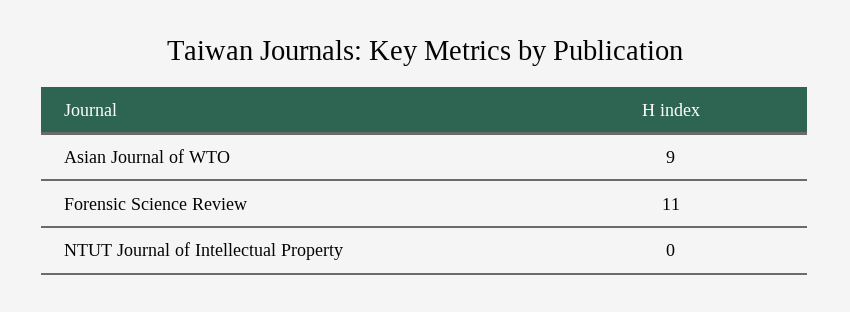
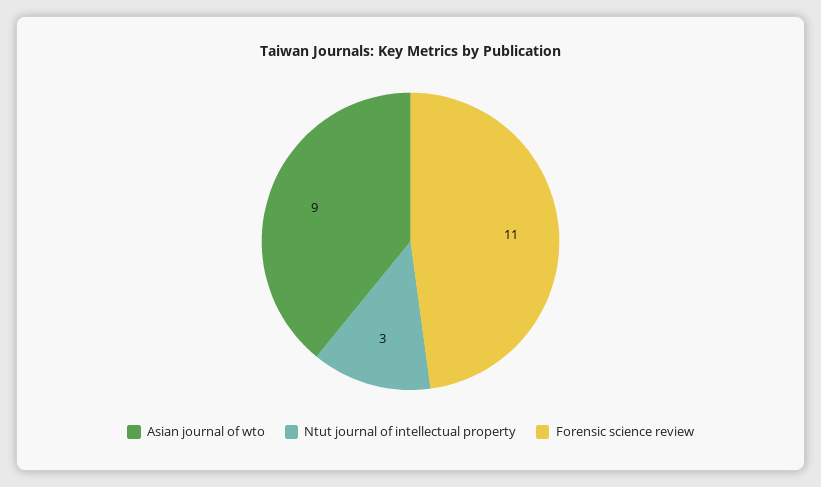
  {
    "Asian Journal of WTO": 9,
    "Forensic Science Review": 11,
-   "NTUT Journal of Intellectual Property": 0
+   "NTUT Journal of Intellectual Property": 3
  }

